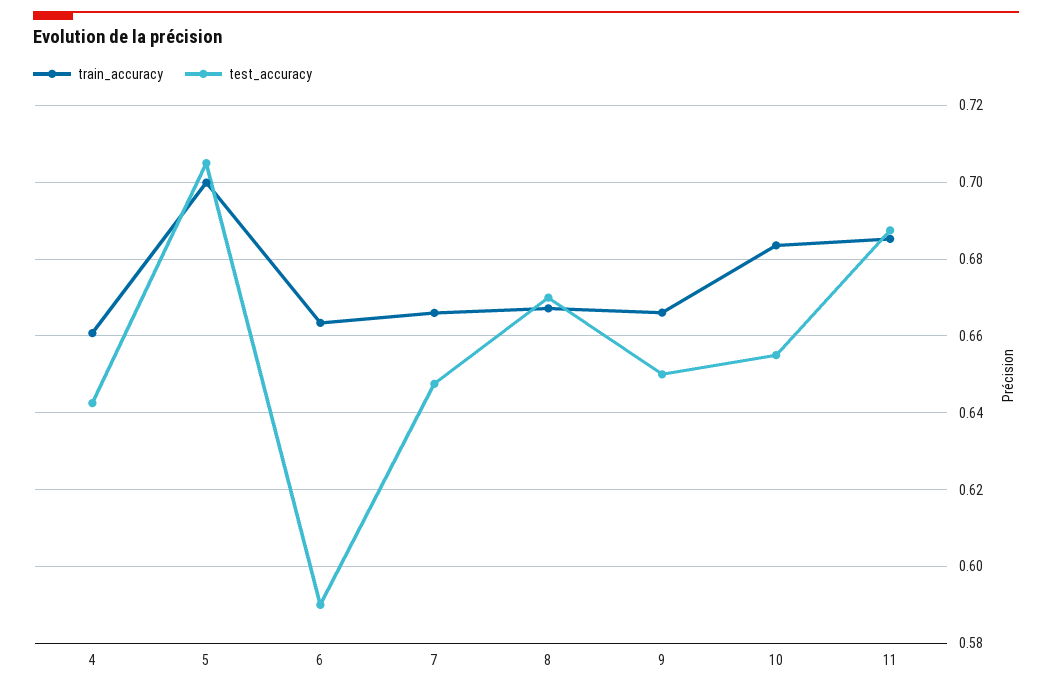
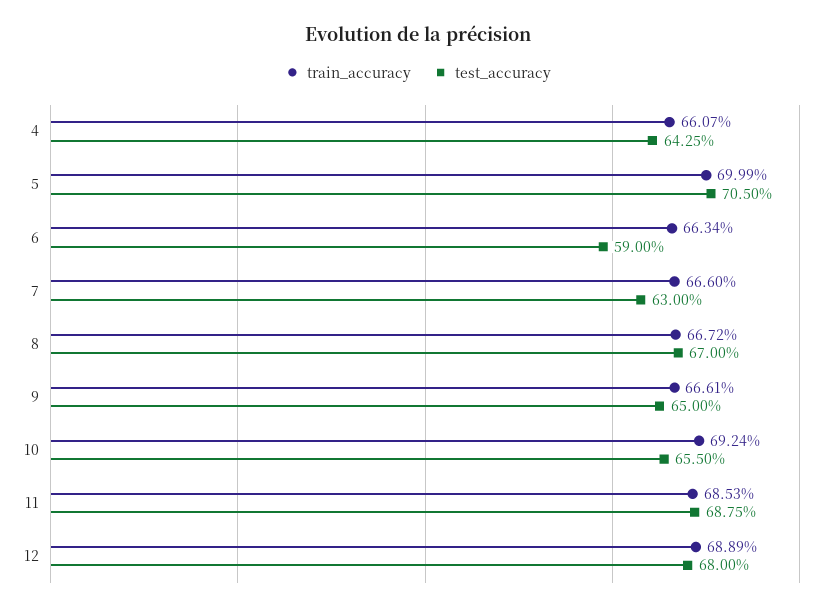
  {
    "train_accuracy": {
      "4": 0.6607,
      "5": 0.6999,
      "6": 0.6634,
      "7": 0.666,
      "8": 0.6672,
      "9": 0.6661,
-     "10": 0.684,
+     "10": 0.6924,
-     "11": 0.6853
+     "11": 0.6853,
+     "12": 0.6889
    },
    "test_accuracy": {
      "4": 0.6425,
      "5": 0.705,
      "6": 0.59,
-     "7": 0.648,
+     "7": 0.63,
      "8": 0.67,
      "9": 0.65,
      "10": 0.655,
-     "11": 0.6875
+     "11": 0.6875,
+     "12": 0.68
    }
  }

